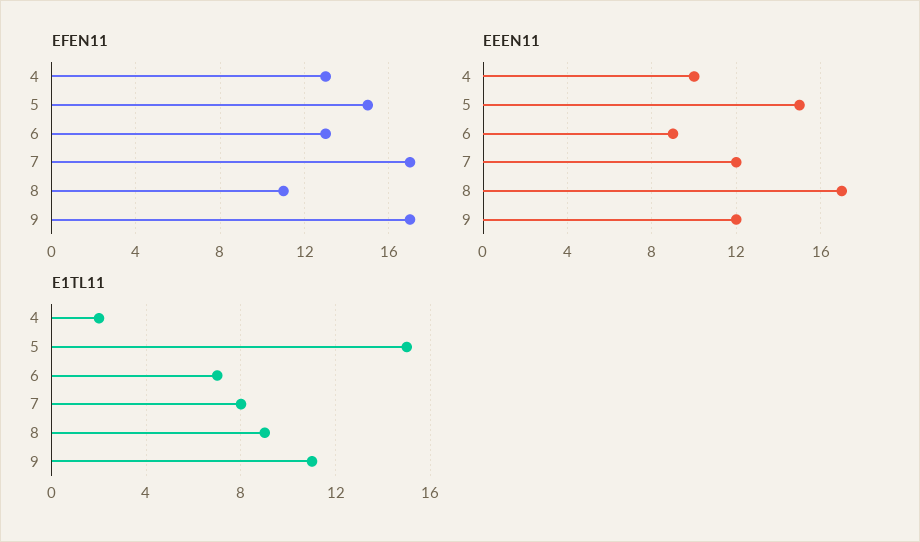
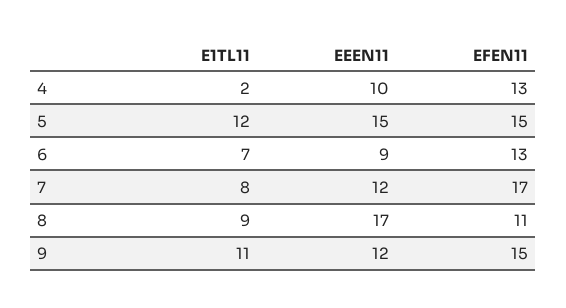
  {
    "EFEN11": {
      "4": 13,
      "5": 15,
      "6": 13,
      "7": 17,
      "8": 11,
-     "9": 17
+     "9": 15
    },
    "EEEN11": {
      "4": 10,
      "5": 15,
      "6": 9,
      "7": 12,
      "8": 17,
      "9": 12
    },
    "E1TL11": {
      "4": 2,
-     "5": 15,
+     "5": 12,
      "6": 7,
      "7": 8,
      "8": 9,
      "9": 11
    }
  }

